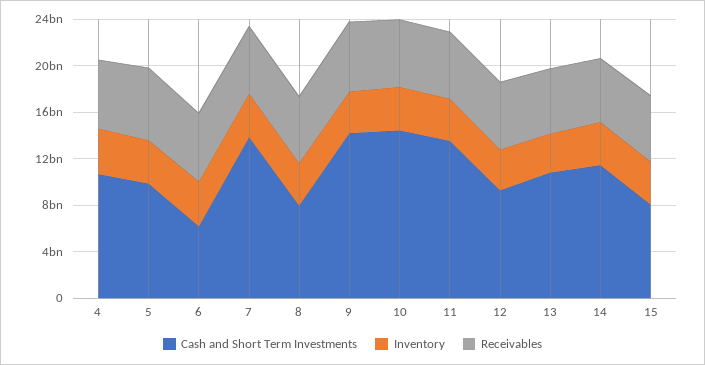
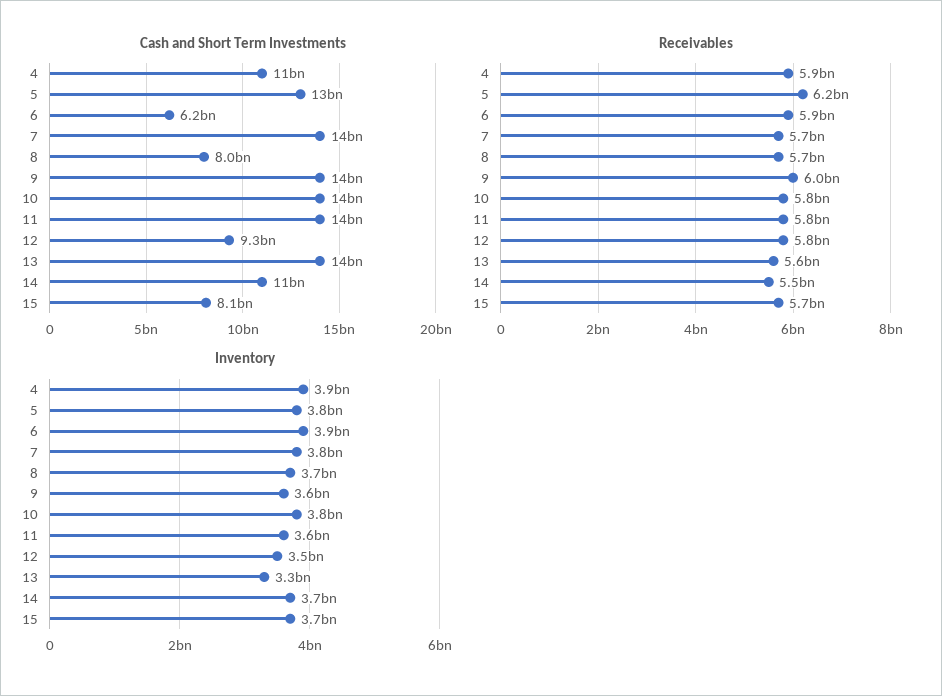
  {
    "Cash and Short Term Investments": {
      "4": 11000000000,
-     "5": 10000000000,
+     "5": 13000000000,
      "6": 6200000000,
      "7": 14000000000,
      "8": 8000000000,
      "9": 14000000000,
      "10": 14000000000,
      "11": 14000000000,
      "12": 9300000000,
-     "13": 11000000000,
+     "13": 14000000000,
      "14": 11000000000,
      "15": 8100000000
    },
    "Inventory": {
      "4": 3900000000,
      "5": 3800000000,
      "6": 3900000000,
      "7": 3800000000,
      "8": 3700000000,
      "9": 3600000000,
      "10": 3800000000,
      "11": 3600000000,
      "12": 3500000000,
      "13": 3300000000,
      "14": 3700000000,
      "15": 3700000000
    },
    "Receivables": {
      "4": 5900000000,
      "5": 6200000000,
      "6": 5900000000,
      "7": 5700000000,
      "8": 5700000000,
      "9": 6000000000,
      "10": 5800000000,
      "11": 5800000000,
      "12": 5800000000,
      "13": 5600000000,
      "14": 5500000000,
      "15": 5700000000
    }
  }

